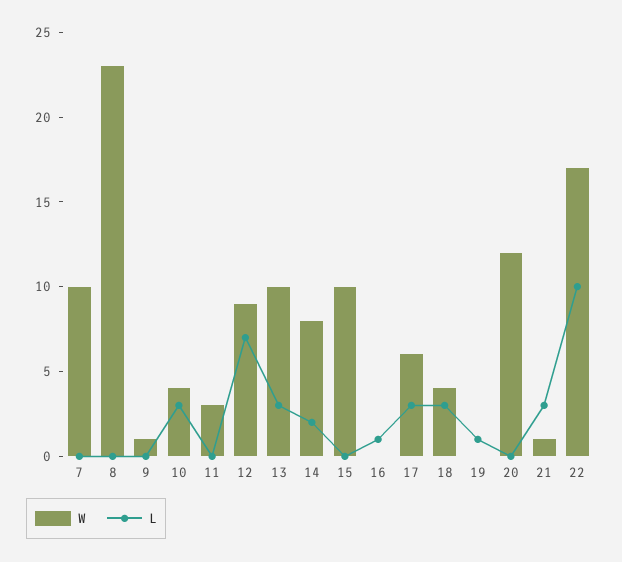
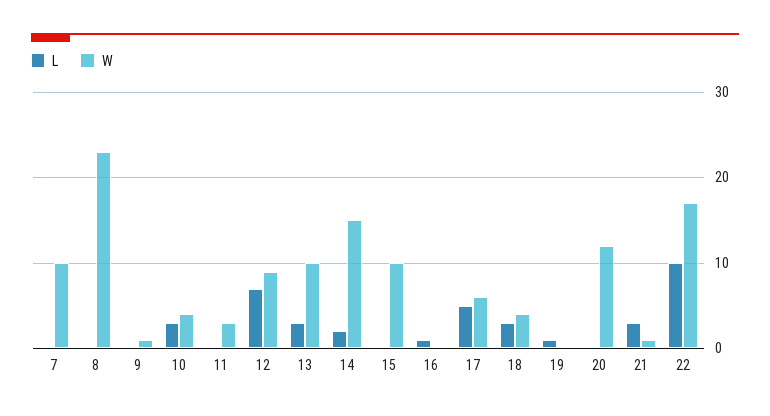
  {
    "W": {
      "7": 10,
      "8": 23,
      "9": 1,
      "10": 4,
      "11": 3,
      "12": 9,
      "13": 10,
-     "14": 8,
+     "14": 15,
      "15": 10,
      "16": 0,
      "17": 6,
      "18": 4,
      "19": 0,
      "20": 12,
      "21": 1,
      "22": 17
    },
    "L": {
      "7": 0,
      "8": 0,
      "9": 0,
      "10": 3,
      "11": 0,
      "12": 7,
      "13": 3,
      "14": 2,
      "15": 0,
      "16": 1,
-     "17": 3,
+     "17": 5,
      "18": 3,
      "19": 1,
      "20": 0,
      "21": 3,
      "22": 10
    }
  }

